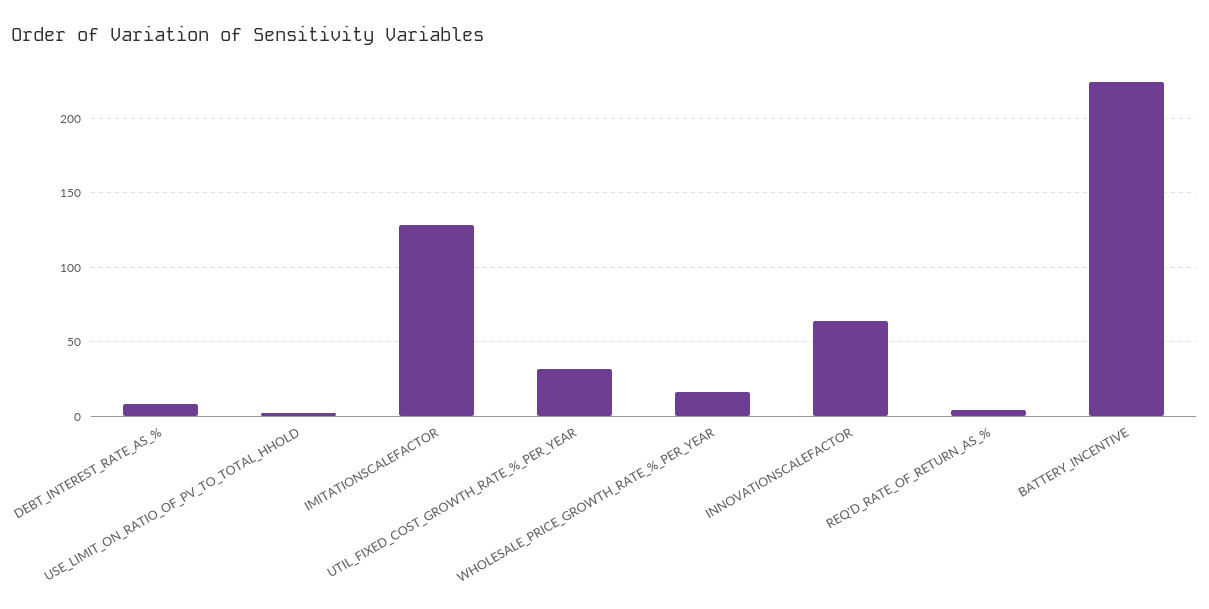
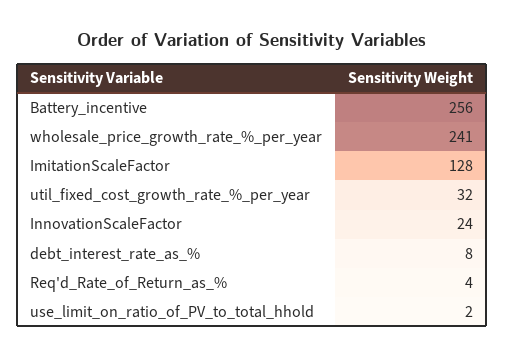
  {
    "DEBT_INTEREST_RATE_AS_%": 8,
    "USE_LIMIT_ON_RATIO_OF_PV_TO_TOTAL_HHOLD": 2,
    "IMITATIONSCALEFACTOR": 128,
    "UTIL_FIXED_COST_GROWTH_RATE_%_PER_YEAR": 32,
-   "WHOLESALE_PRICE_GROWTH_RATE_%_PER_YEAR": 15,
+   "WHOLESALE_PRICE_GROWTH_RATE_%_PER_YEAR": 241,
-   "INNOVATIONSCALEFACTOR": 65,
+   "INNOVATIONSCALEFACTOR": 24,
    "REQ'D_RATE_OF_RETURN_AS_%": 4,
-   "BATTERY_INCENTIVE": 225
+   "BATTERY_INCENTIVE": 256
  }

